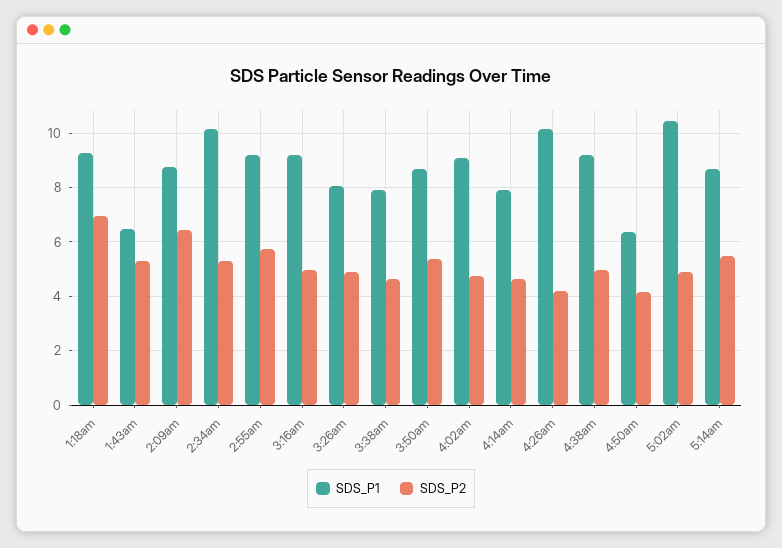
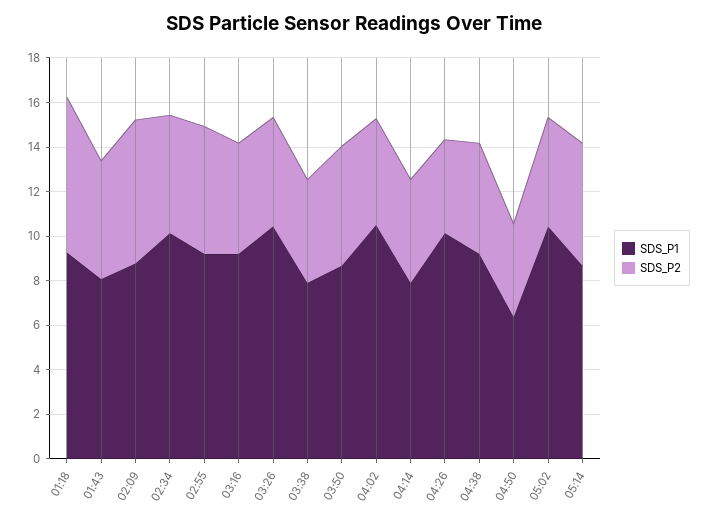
  {
    "SDS_P1": {
      "1:18am": 9.25,
-     "1:43am": 6.5,
+     "1:43am": 8,
      "2:09am": 8.75,
      "2:34am": 10.25,
      "2:55am": 9.25,
      "3:16am": 9.25,
-     "3:26am": 8,
+     "3:26am": 10.5,
      "3:38am": 8,
      "3:50am": 8.75,
-     "4:02am": 9,
+     "4:02am": 10.5,
      "4:14am": 8,
      "4:26am": 10.25,
      "4:38am": 9.25,
      "4:50am": 6.25,
      "5:02am": 10.5,
      "5:14am": 8.75
    },
    "SDS_P2": {
      "1:18am": 7,
      "1:43am": 5.25,
      "2:09am": 6.5,
      "2:34am": 5.25,
      "2:55am": 5.75,
      "3:16am": 5,
      "3:26am": 5,
      "3:38am": 4.75,
      "3:50am": 5.25,
      "4:02am": 4.75,
      "4:14am": 4.75,
      "4:26am": 4.25,
      "4:38am": 5,
      "4:50am": 4.25,
      "5:02am": 5,
      "5:14am": 5.5
    }
  }

